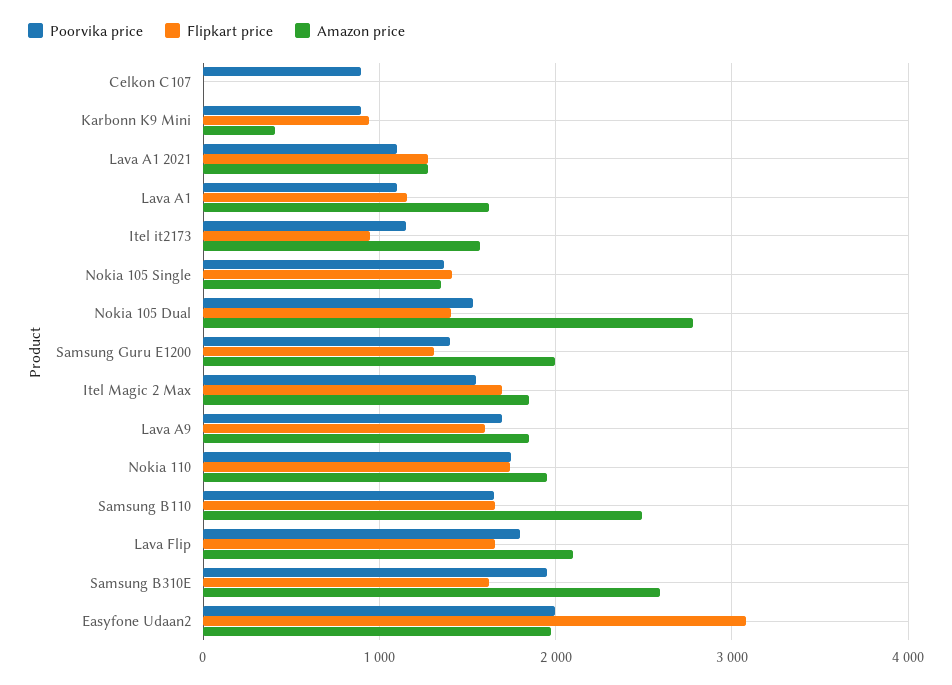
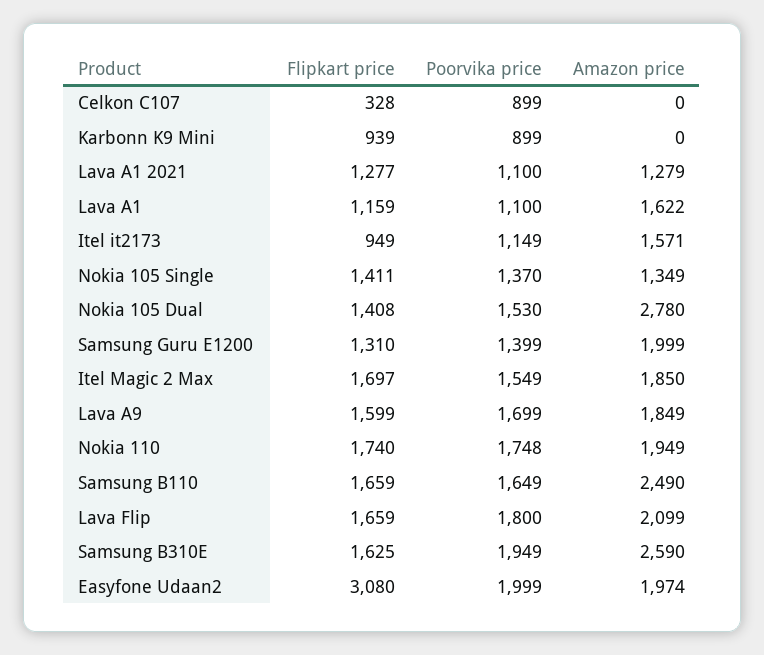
  {
    "Poorvika price": {
      "Celkon C107": 899,
      "Karbonn K9 Mini": 899,
      "Lava A1 2021": 1100,
      "Lava A1": 1100,
      "Itel it2173": 1149,
      "Nokia 105 Single": 1370,
      "Nokia 105 Dual": 1530,
      "Samsung Guru E1200": 1399,
      "Itel Magic 2 Max": 1549,
      "Lava A9": 1699,
      "Nokia 110": 1748,
      "Samsung B110": 1649,
      "Lava Flip": 1800,
      "Samsung B310E": 1949,
      "Easyfone Udaan2": 1999
    },
    "Flipkart price": {
-     "Celkon C107": 0,
+     "Celkon C107": 328,
      "Karbonn K9 Mini": 939,
      "Lava A1 2021": 1277,
      "Lava A1": 1159,
      "Itel it2173": 949,
      "Nokia 105 Single": 1411,
      "Nokia 105 Dual": 1408,
      "Samsung Guru E1200": 1310,
      "Itel Magic 2 Max": 1697,
      "Lava A9": 1599,
      "Nokia 110": 1740,
      "Samsung B110": 1659,
      "Lava Flip": 1659,
      "Samsung B310E": 1625,
      "Easyfone Udaan2": 3080
    },
    "Amazon price": {
      "Celkon C107": 0,
-     "Karbonn K9 Mini": 400,
+     "Karbonn K9 Mini": 0,
      "Lava A1 2021": 1279,
      "Lava A1": 1622,
      "Itel it2173": 1571,
      "Nokia 105 Single": 1349,
      "Nokia 105 Dual": 2780,
      "Samsung Guru E1200": 1999,
      "Itel Magic 2 Max": 1850,
      "Lava A9": 1849,
      "Nokia 110": 1949,
      "Samsung B110": 2490,
      "Lava Flip": 2099,
      "Samsung B310E": 2590,
      "Easyfone Udaan2": 1974
    }
  }

